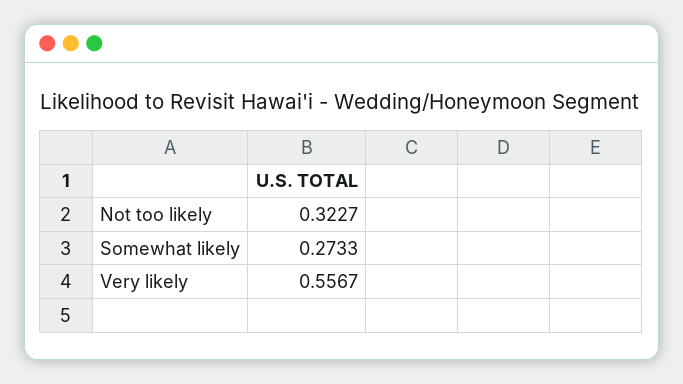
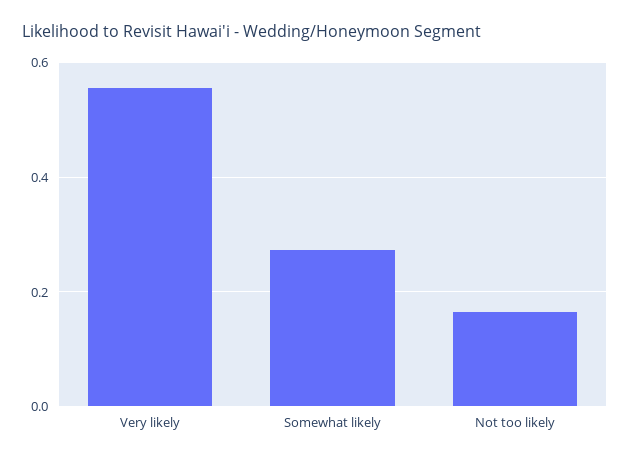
  {
-   "Not too likely": 0.3227,
+   "Not too likely": 0.16,
    "Somewhat likely": 0.2733,
    "Very likely": 0.5567
  }

